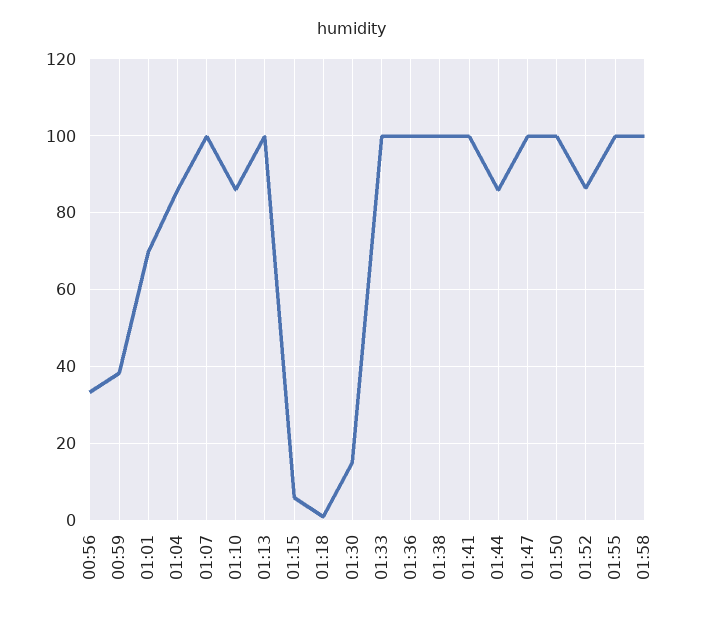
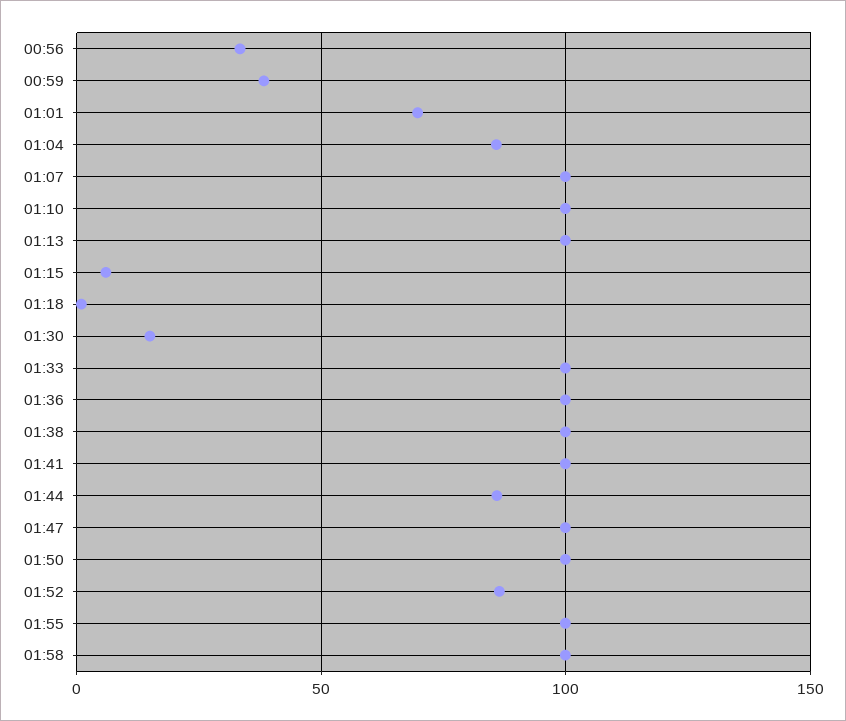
  {
    "00:56": 34,
    "00:59": 38,
    "01:01": 70,
    "01:04": 86,
    "01:07": 100,
-   "01:10": 86,
+   "01:10": 100,
    "01:13": 100,
    "01:15": 6,
    "01:18": 2,
    "01:30": 16,
    "01:33": 100,
    "01:36": 100,
    "01:38": 100,
    "01:41": 100,
    "01:44": 86,
    "01:47": 100,
    "01:50": 100,
    "01:52": 86,
    "01:55": 100,
    "01:58": 100
  }

